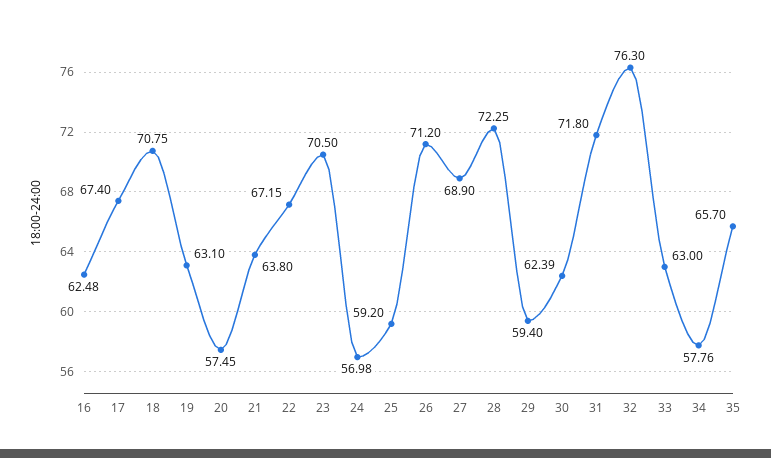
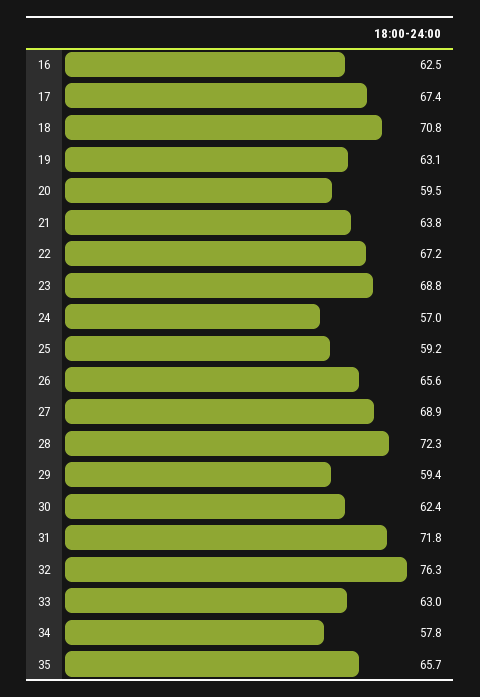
  {
    "16": 62.48,
    "17": 67.4,
    "18": 70.75,
    "19": 63.1,
-   "20": 57.45,
+   "20": 59.5,
    "21": 63.8,
    "22": 67.15,
-   "23": 70.5,
+   "23": 68.8,
    "24": 56.98,
    "25": 59.2,
-   "26": 71.2,
+   "26": 65.6,
    "27": 68.9,
    "28": 72.25,
    "29": 59.4,
    "30": 62.39,
    "31": 71.8,
    "32": 76.3,
    "33": 63,
    "34": 57.76,
    "35": 65.7
  }

